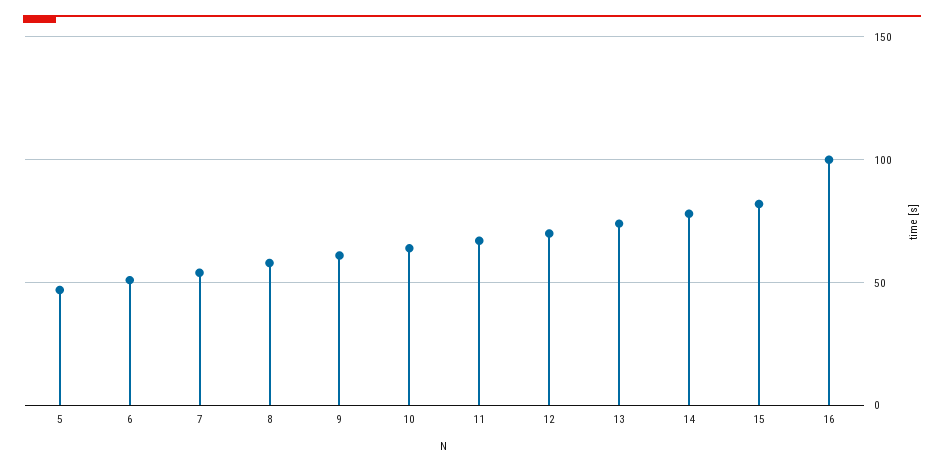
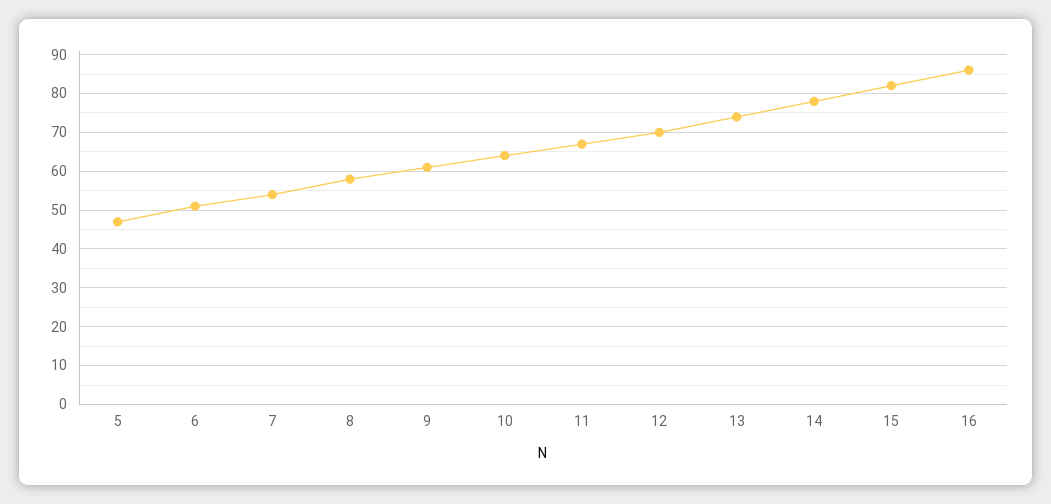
  {
    "5": 45,
    "6": 50,
    "7": 55,
    "8": 60,
    "9": 60,
    "10": 65,
    "11": 65,
    "12": 70,
    "13": 75,
    "14": 80,
    "15": 80,
-   "16": 100
+   "16": 85
  }

